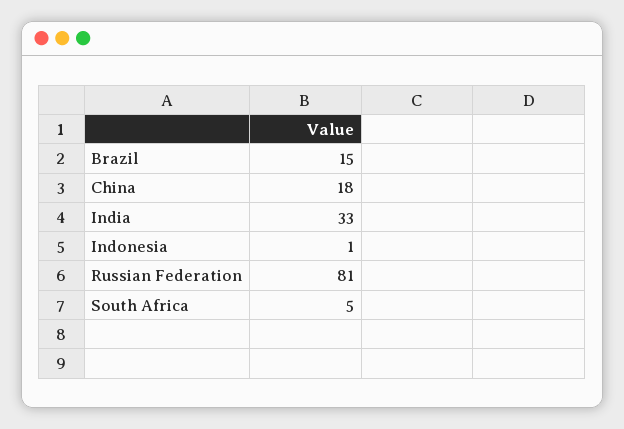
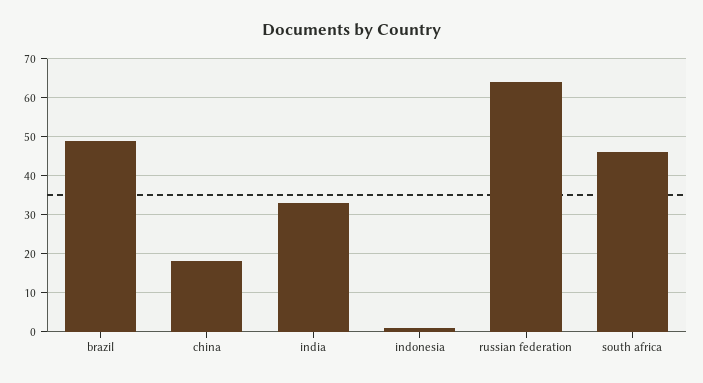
  {
-   "Brazil": 15,
+   "Brazil": 50,
    "China": 18,
    "India": 33,
    "Indonesia": 1,
-   "Russian Federation": 81,
+   "Russian Federation": 65,
-   "South Africa": 5
+   "South Africa": 45
  }

